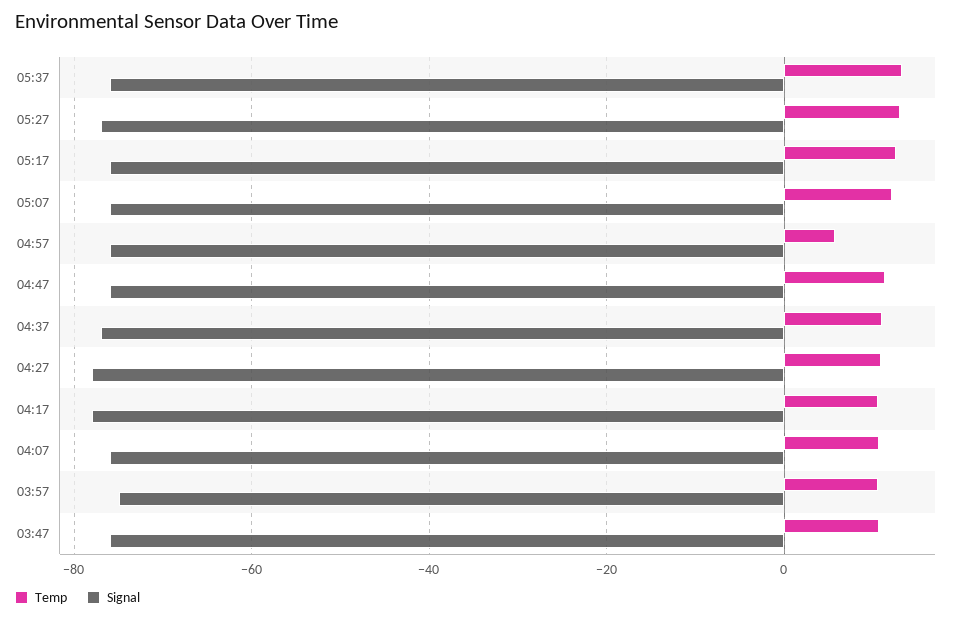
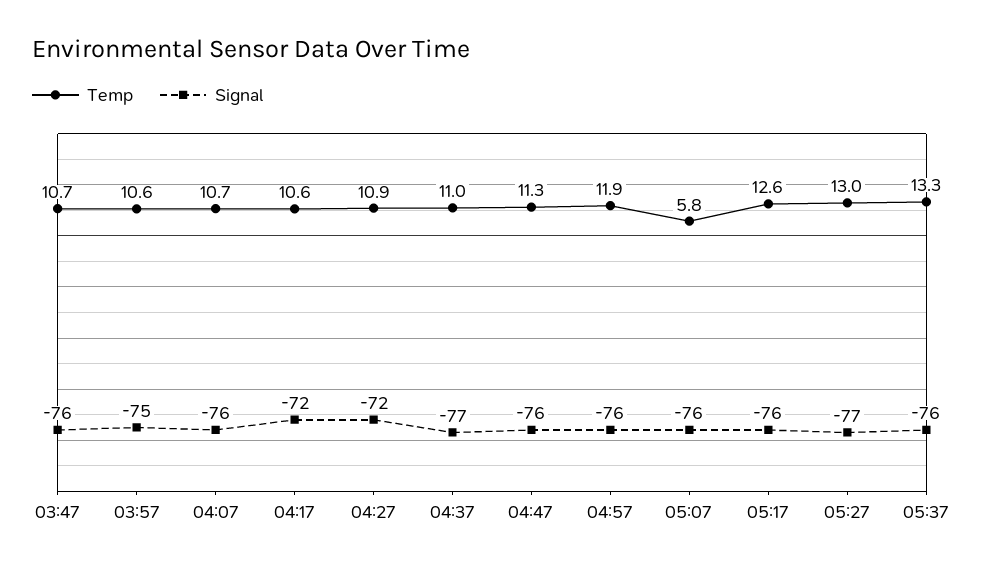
  {
    "Temp": {
      "05:37": 13.3,
      "05:27": 13,
      "05:17": 12.6,
-     "05:07": 12,
+     "05:07": 5.8,
-     "04:57": 6,
+     "04:57": 11.9,
      "04:47": 11.3,
      "04:37": 11,
      "04:27": 10.9,
      "04:17": 10.6,
      "04:07": 10.7,
      "03:57": 10.6,
      "03:47": 10.7
    },
    "Signal": {
      "05:37": -76,
      "05:27": -77,
      "05:17": -76,
      "05:07": -76,
      "04:57": -76,
      "04:47": -76,
      "04:37": -77,
-     "04:27": -78,
+     "04:27": -72,
-     "04:17": -78,
+     "04:17": -72,
      "04:07": -76,
      "03:57": -75,
      "03:47": -76
    }
  }

